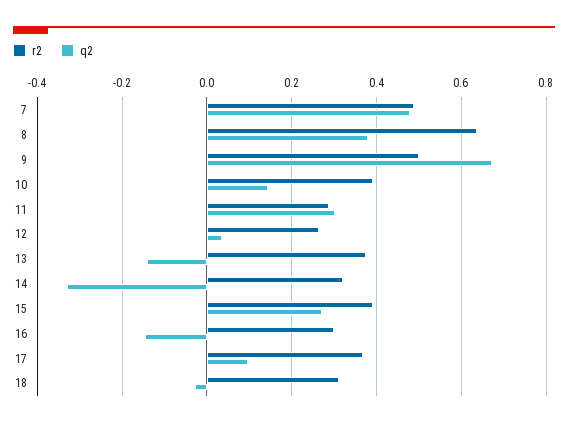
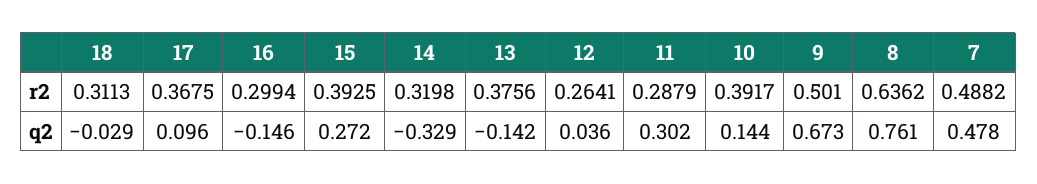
  {
    "r2": {
      "7": 0.4882,
      "8": 0.6362,
      "9": 0.501,
      "10": 0.3917,
      "11": 0.2879,
      "12": 0.2641,
      "13": 0.3756,
      "14": 0.3198,
      "15": 0.3925,
      "16": 0.2994,
      "17": 0.3675,
      "18": 0.3113
    },
    "q2": {
      "7": 0.478,
-     "8": 0.38,
+     "8": 0.761,
      "9": 0.673,
      "10": 0.144,
      "11": 0.302,
      "12": 0.036,
      "13": -0.142,
      "14": -0.329,
      "15": 0.272,
      "16": -0.146,
      "17": 0.096,
      "18": -0.029
    }
  }

